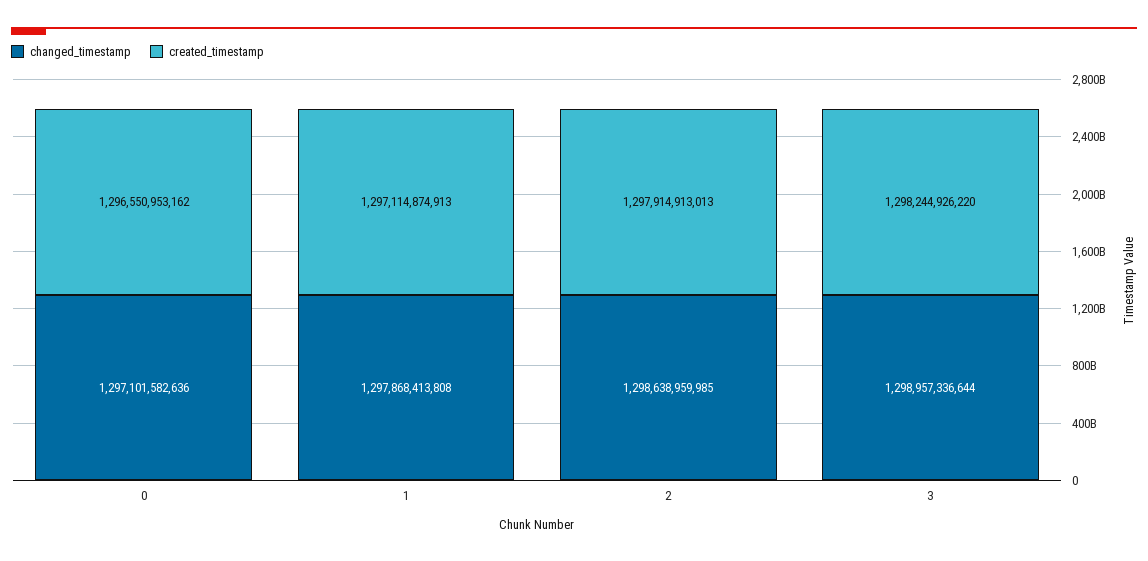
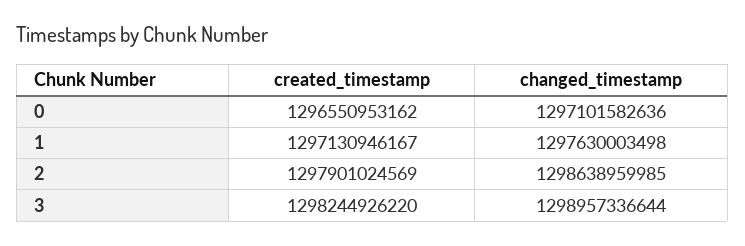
  {
    "changed_timestamp": {
      "0": 1297101582636,
-     "1": 1297868413808,
+     "1": 1297630003498,
      "2": 1298638959985,
      "3": 1298957336644
    },
    "created_timestamp": {
      "0": 1296550953162,
-     "1": 1297114874913,
+     "1": 1297130946167,
-     "2": 1297914913013,
+     "2": 1297901024569,
      "3": 1298244926220
    }
  }

